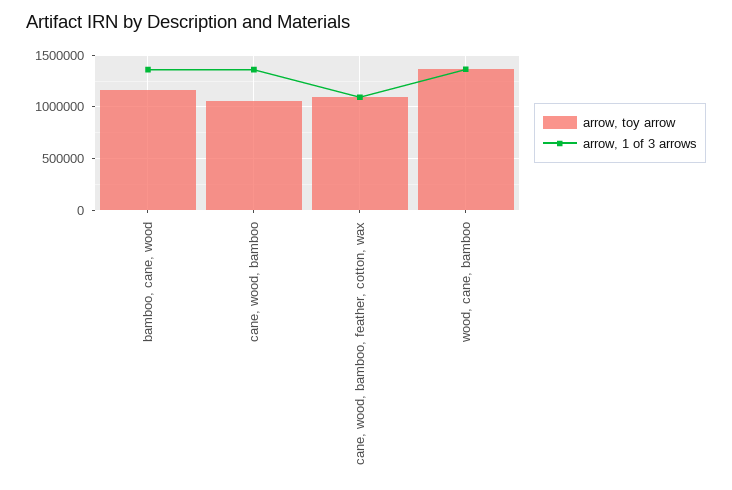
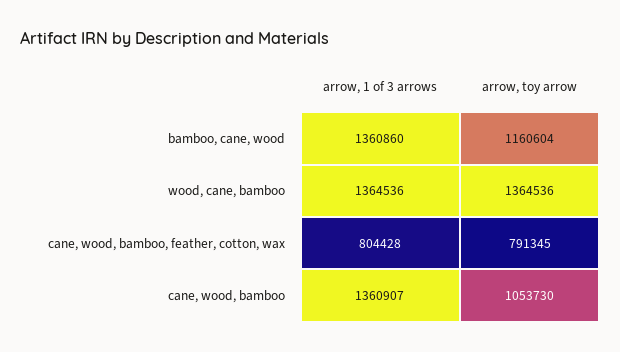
  {
    "arrow, toy arrow": {
      "bamboo, cane, wood": 1160604,
      "cane, wood, bamboo": 1053730,
-     "cane, wood, bamboo, feather, cotton, wax": 1100000,
+     "cane, wood, bamboo, feather, cotton, wax": 791345,
      "wood, cane, bamboo": 1364536
    },
    "arrow, 1 of 3 arrows": {
      "bamboo, cane, wood": 1360860,
      "cane, wood, bamboo": 1360907,
-     "cane, wood, bamboo, feather, cotton, wax": 1100000,
+     "cane, wood, bamboo, feather, cotton, wax": 804428,
      "wood, cane, bamboo": 1364536
    }
  }

